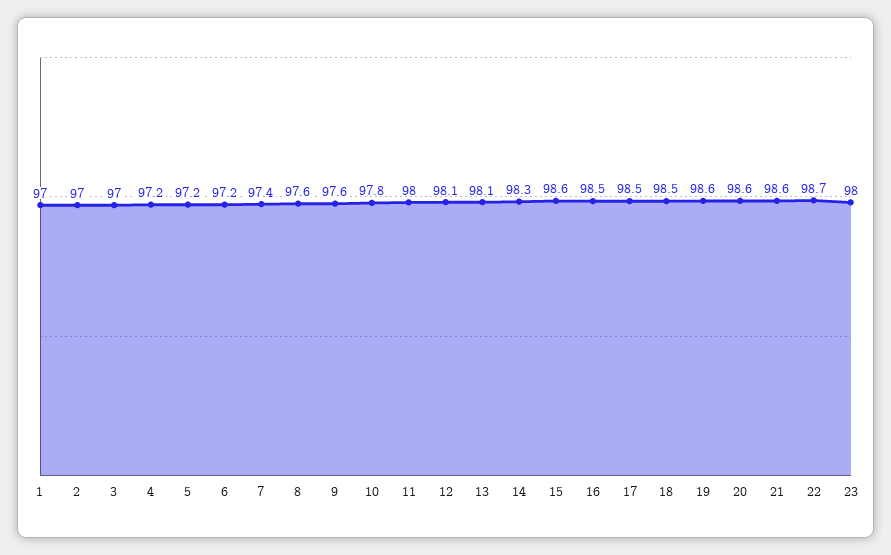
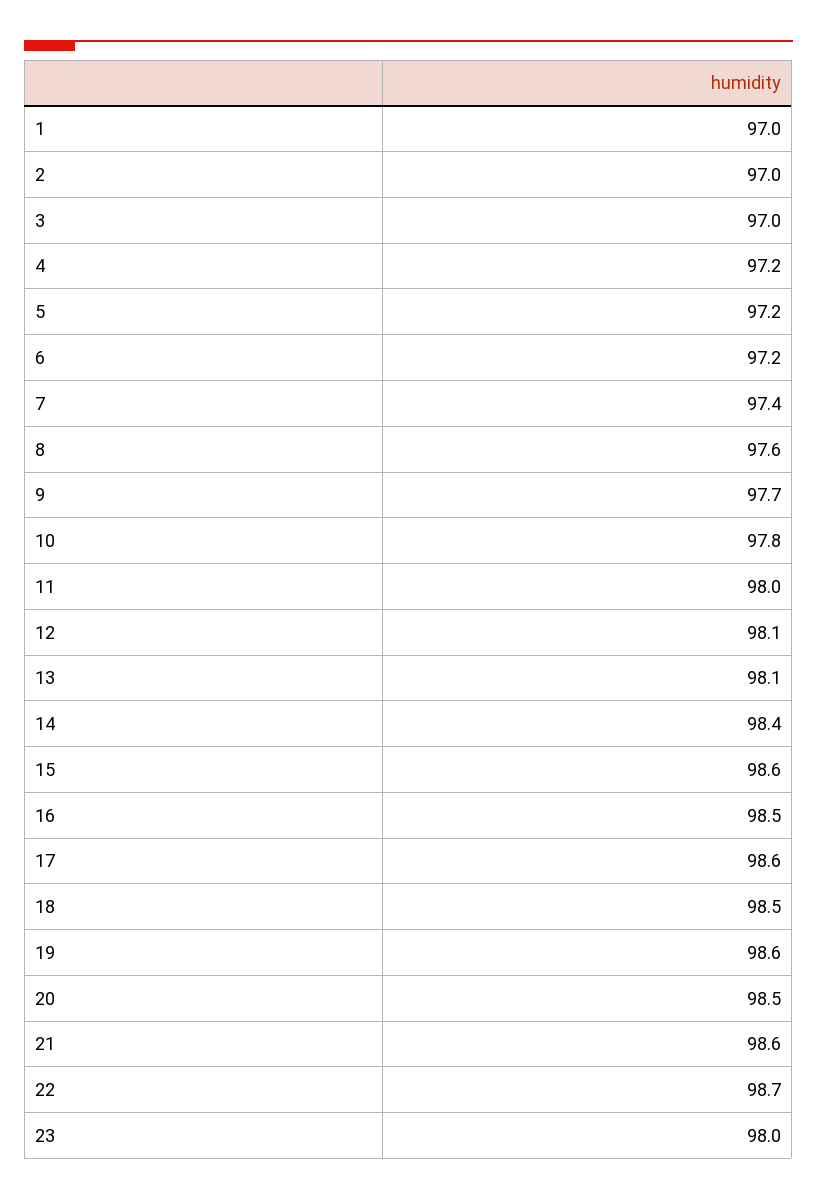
  {
    "1": 97,
    "2": 97,
    "3": 97,
    "4": 97.2,
    "5": 97.2,
    "6": 97.2,
    "7": 97.4,
    "8": 97.6,
-   "9": 97.6,
+   "9": 97.7,
    "10": 97.8,
    "11": 98,
    "12": 98.1,
    "13": 98.1,
-   "14": 98.3,
+   "14": 98.4,
    "15": 98.6,
    "16": 98.5,
-   "17": 98.5,
+   "17": 98.6,
    "18": 98.5,
    "19": 98.6,
-   "20": 98.6,
+   "20": 98.5,
    "21": 98.6,
    "22": 98.7,
    "23": 98
  }

